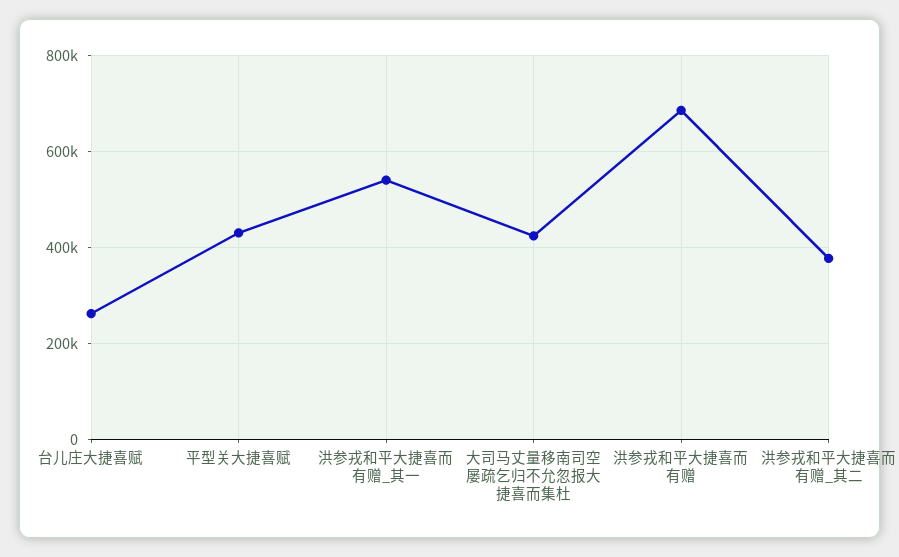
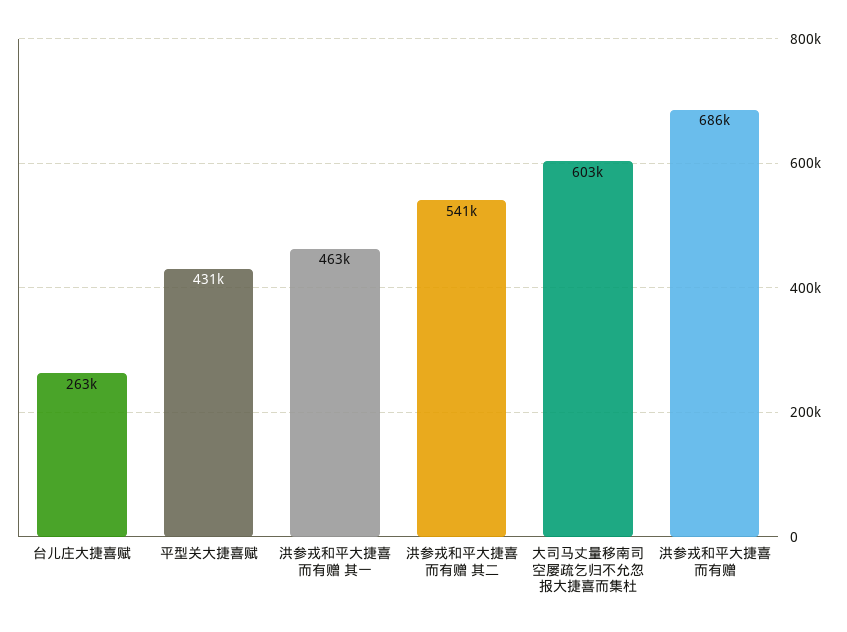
  {
    "台儿庄大捷喜赋": 263000,
    "平型关大捷喜赋": 431000,
-   "洪参戎和平大捷喜而有赠_其一": 540000,
+   "洪参戎和平大捷喜而有赠_其一": 463000,
-   "大司马丈量移南司空屡疏乞归不允忽报大捷喜而集杜": 420000,
+   "大司马丈量移南司空屡疏乞归不允忽报大捷喜而集杜": 603000,
    "洪参戎和平大捷喜而有赠": 686000,
-   "洪参戎和平大捷喜而有赠_其二": 380000
+   "洪参戎和平大捷喜而有赠_其二": 541000
  }

